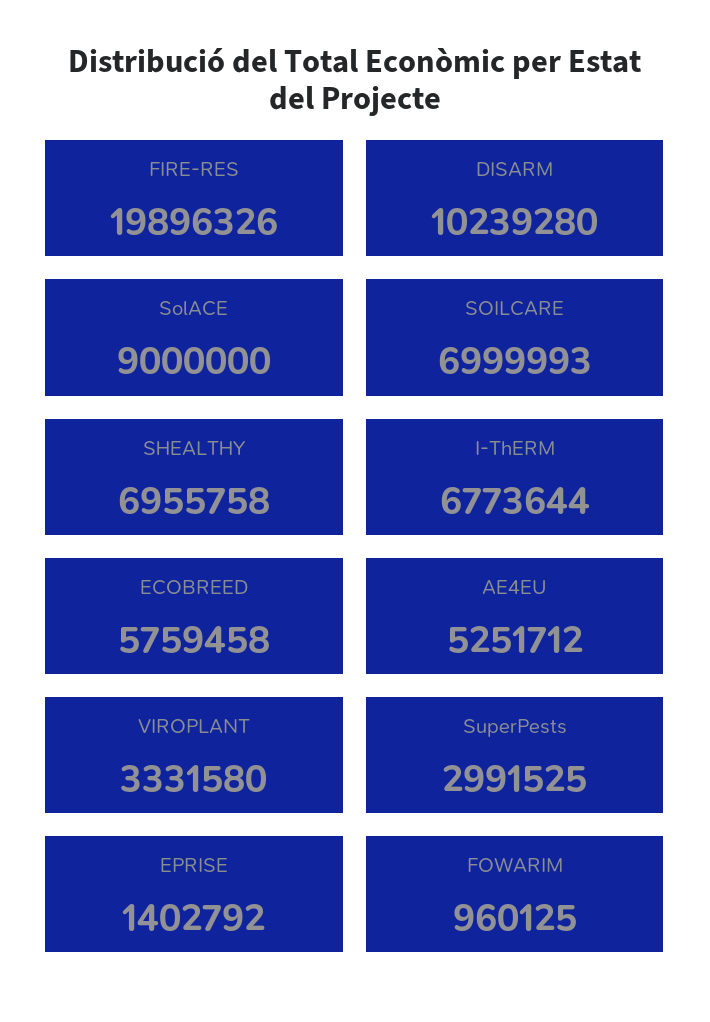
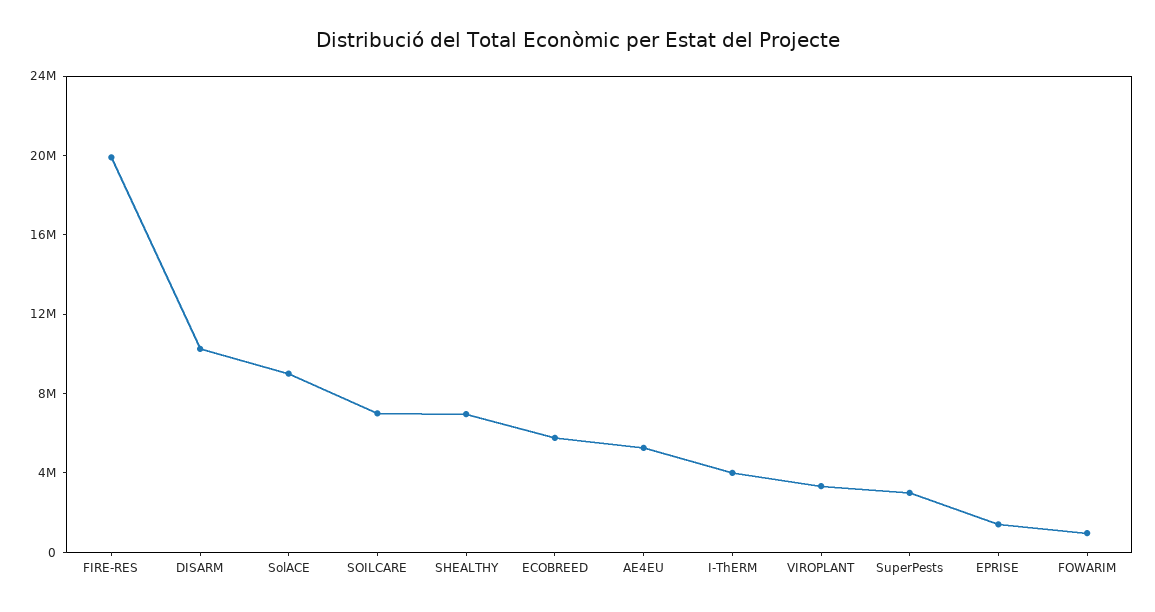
  {
    "FIRE-RES": 19896326,
    "DISARM": 10239280,
    "SolACE": 9000000,
    "SOILCARE": 6999993,
    "SHEALTHY": 6955758,
-   "I-ThERM": 6773644,
+   "I-ThERM": 4000000,
    "ECOBREED": 5759458,
    "AE4EU": 5251712,
    "VIROPLANT": 3331580,
    "SuperPests": 2991525,
    "EPRISE": 1402792,
    "FOWARIM": 960125
  }

